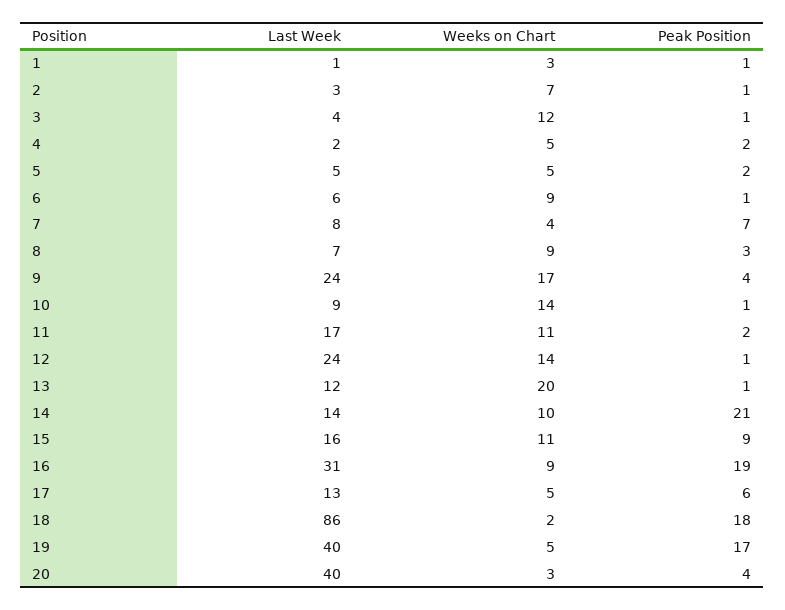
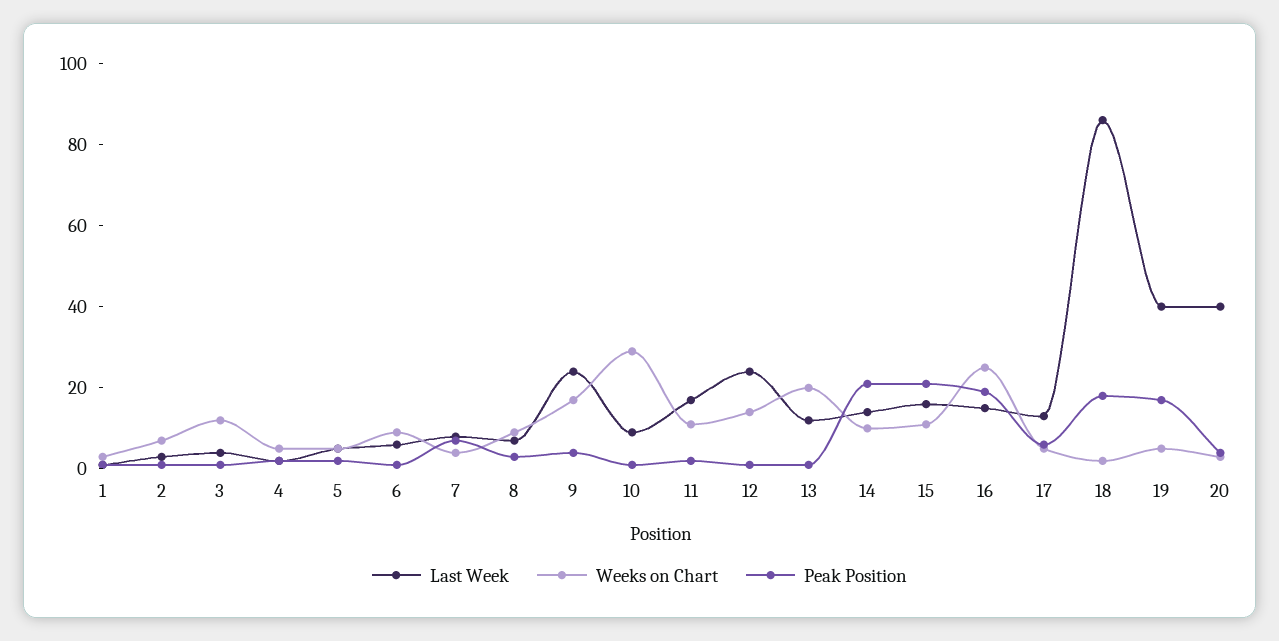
  {
    "Last Week": {
      "1": 1,
      "2": 3,
      "3": 4,
      "4": 2,
      "5": 5,
      "6": 6,
      "7": 8,
      "8": 7,
      "9": 24,
      "10": 9,
      "11": 17,
      "12": 24,
      "13": 12,
      "14": 14,
      "15": 16,
-     "16": 31,
+     "16": 15,
      "17": 13,
      "18": 86,
      "19": 40,
      "20": 40
    },
    "Weeks on Chart": {
      "1": 3,
      "2": 7,
      "3": 12,
      "4": 5,
      "5": 5,
      "6": 9,
      "7": 4,
      "8": 9,
      "9": 17,
-     "10": 14,
+     "10": 30,
      "11": 11,
      "12": 14,
      "13": 20,
      "14": 10,
      "15": 11,
-     "16": 9,
+     "16": 25,
      "17": 5,
      "18": 2,
      "19": 5,
      "20": 3
    },
    "Peak Position": {
      "1": 1,
      "2": 1,
      "3": 1,
      "4": 2,
      "5": 2,
      "6": 1,
      "7": 7,
      "8": 3,
      "9": 4,
      "10": 1,
      "11": 2,
      "12": 1,
      "13": 1,
      "14": 21,
-     "15": 9,
+     "15": 20,
      "16": 19,
      "17": 6,
      "18": 18,
      "19": 17,
      "20": 4
    }
  }

